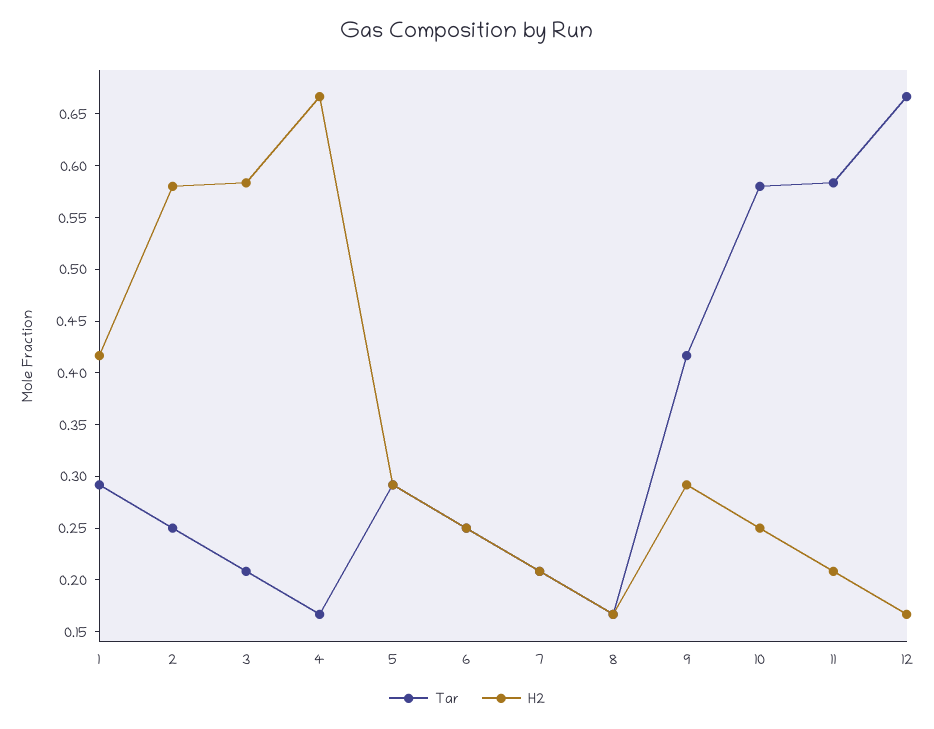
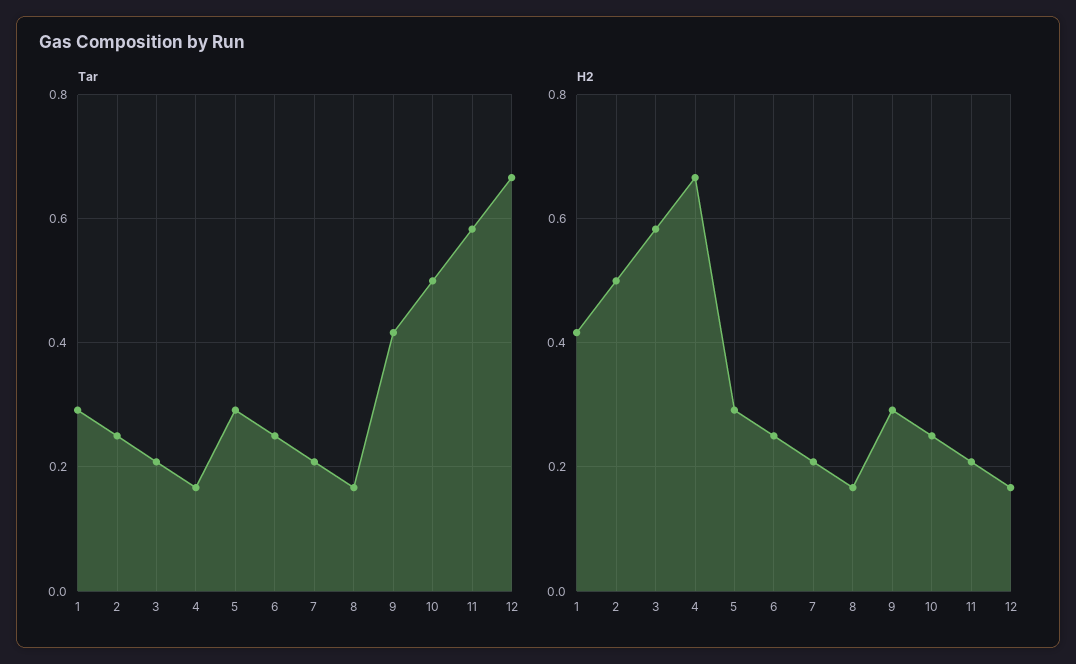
  {
    "Tar": {
      "1": 0.29,
      "2": 0.25,
      "3": 0.21,
      "4": 0.17,
      "5": 0.29,
      "6": 0.25,
      "7": 0.21,
      "8": 0.17,
      "9": 0.42,
-     "10": 0.58,
+     "10": 0.5,
      "11": 0.58,
      "12": 0.67
    },
    "H2": {
      "1": 0.42,
-     "2": 0.58,
+     "2": 0.5,
      "3": 0.58,
      "4": 0.67,
      "5": 0.29,
      "6": 0.25,
      "7": 0.21,
      "8": 0.17,
      "9": 0.29,
      "10": 0.25,
      "11": 0.21,
      "12": 0.17
    }
  }

